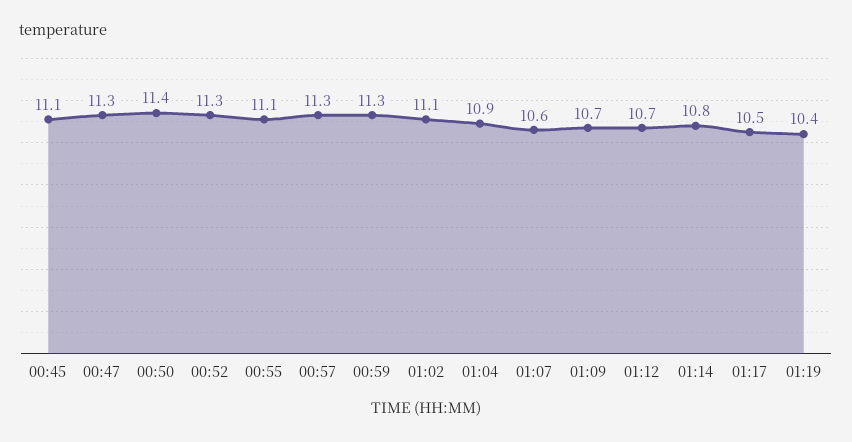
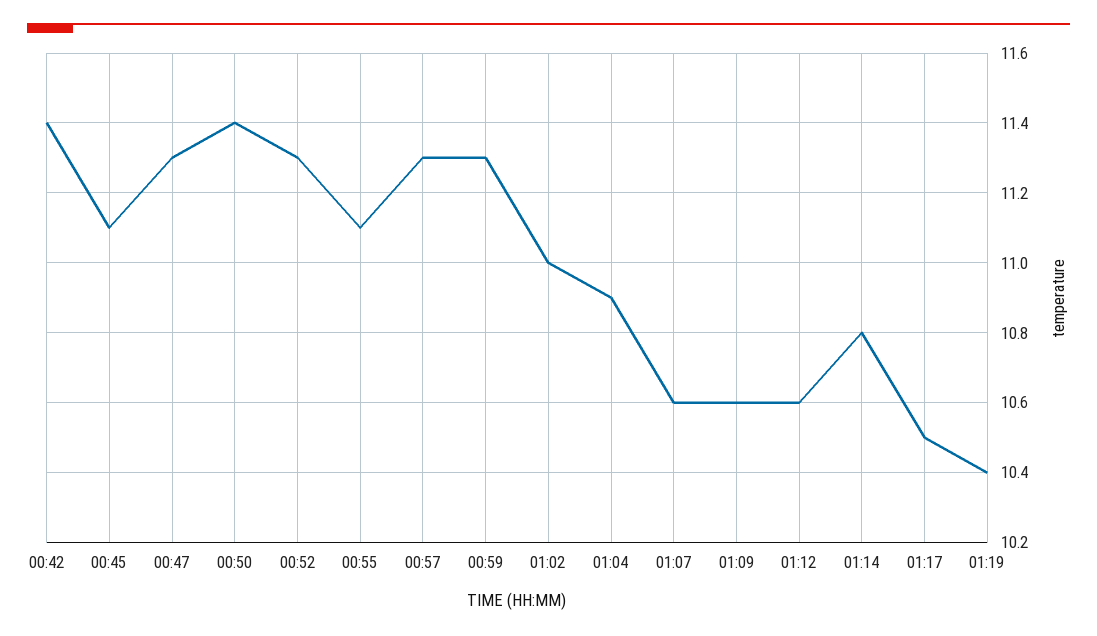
  {
    "00:45": 11.1,
    "00:47": 11.3,
    "00:50": 11.4,
    "00:52": 11.3,
    "00:55": 11.1,
    "00:57": 11.3,
    "00:59": 11.3,
-   "01:02": 11.1,
+   "01:02": 11,
    "01:04": 10.9,
    "01:07": 10.6,
-   "01:09": 10.7,
+   "01:09": 10.6,
-   "01:12": 10.7,
+   "01:12": 10.6,
    "01:14": 10.8,
    "01:17": 10.5,
-   "01:19": 10.4
+   "01:19": 10.4,
+   "00:42": 11.4
  }

